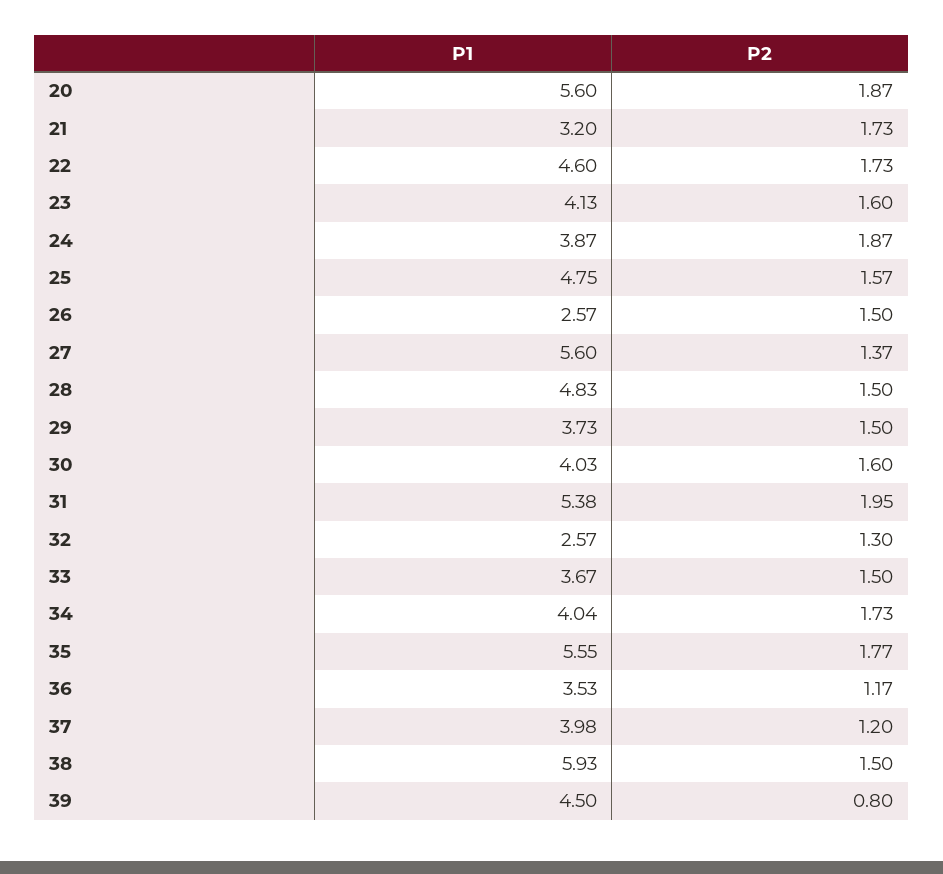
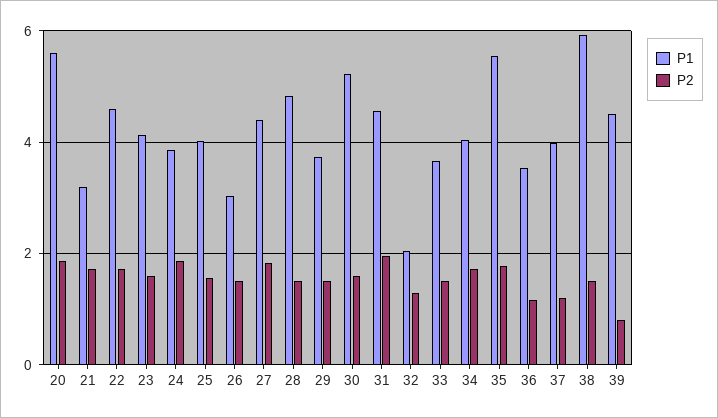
  {
    "P1": {
      "20": 5.6,
      "21": 3.2,
      "22": 4.6,
      "23": 4.13,
      "24": 3.87,
-     "25": 4.75,
+     "25": 4,
-     "26": 2.57,
+     "26": 3,
-     "27": 5.6,
+     "27": 4.4,
      "28": 4.83,
      "29": 3.73,
-     "30": 4.03,
+     "30": 5.2,
-     "31": 5.38,
+     "31": 4.6,
-     "32": 2.57,
+     "32": 2,
      "33": 3.67,
      "34": 4.04,
      "35": 5.55,
      "36": 3.53,
      "37": 3.98,
      "38": 5.93,
      "39": 4.5
    },
    "P2": {
      "20": 1.87,
      "21": 1.73,
      "22": 1.73,
      "23": 1.6,
      "24": 1.87,
      "25": 1.57,
      "26": 1.5,
-     "27": 1.37,
+     "27": 1.8,
      "28": 1.5,
      "29": 1.5,
      "30": 1.6,
      "31": 1.95,
      "32": 1.3,
      "33": 1.5,
      "34": 1.73,
      "35": 1.77,
      "36": 1.17,
      "37": 1.2,
      "38": 1.5,
      "39": 0.8
    }
  }

